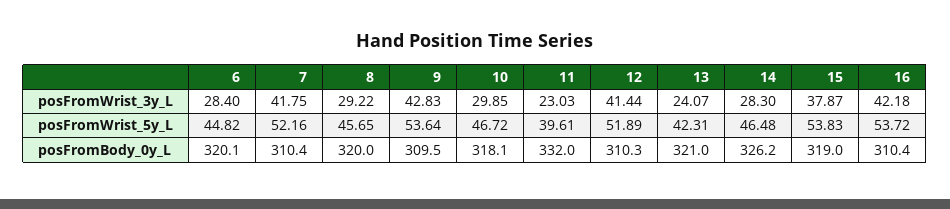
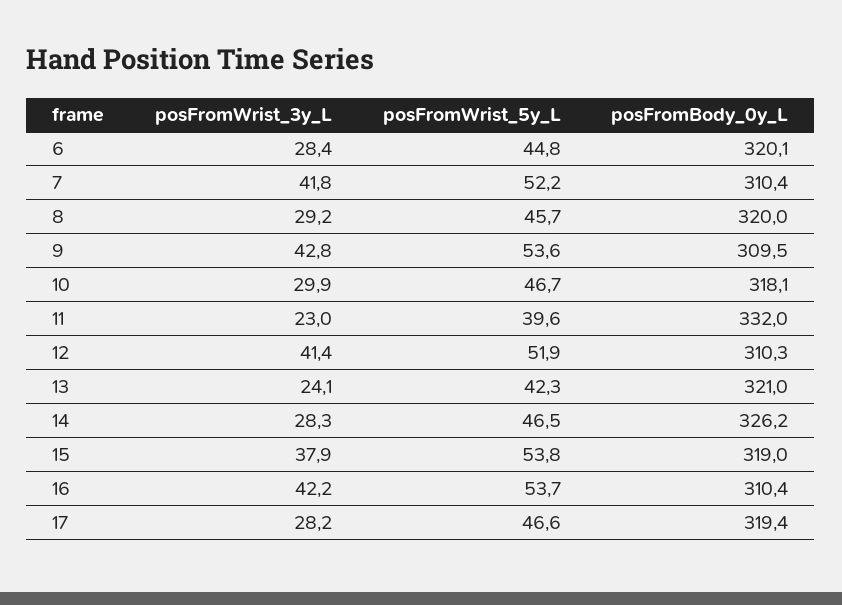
  {
    "6": {
      "posFromWrist_3y_L": 28.4,
      "posFromWrist_5y_L": 44.82,
      "posFromBody_0y_L": 320.1
    },
    "7": {
      "posFromWrist_3y_L": 41.75,
      "posFromWrist_5y_L": 52.16,
      "posFromBody_0y_L": 310.4
    },
    "8": {
      "posFromWrist_3y_L": 29.22,
      "posFromWrist_5y_L": 45.65,
      "posFromBody_0y_L": 320
    },
    "9": {
      "posFromWrist_3y_L": 42.83,
      "posFromWrist_5y_L": 53.64,
      "posFromBody_0y_L": 309.5
    },
    "10": {
      "posFromWrist_3y_L": 29.85,
      "posFromWrist_5y_L": 46.72,
      "posFromBody_0y_L": 318.1
    },
    "11": {
      "posFromWrist_3y_L": 23.03,
      "posFromWrist_5y_L": 39.61,
      "posFromBody_0y_L": 332
    },
    "12": {
      "posFromWrist_3y_L": 41.44,
      "posFromWrist_5y_L": 51.89,
      "posFromBody_0y_L": 310.3
    },
    "13": {
      "posFromWrist_3y_L": 24.07,
      "posFromWrist_5y_L": 42.31,
      "posFromBody_0y_L": 321
    },
    "14": {
      "posFromWrist_3y_L": 28.3,
      "posFromWrist_5y_L": 46.48,
      "posFromBody_0y_L": 326.2
    },
    "15": {
      "posFromWrist_3y_L": 37.87,
      "posFromWrist_5y_L": 53.83,
      "posFromBody_0y_L": 319
    },
    "16": {
      "posFromWrist_3y_L": 42.18,
      "posFromWrist_5y_L": 53.72,
      "posFromBody_0y_L": 310.4
-   }
+   },
+   "17": {
+     "posFromWrist_3y_L": 28.2,
+     "posFromWrist_5y_L": 46.6,
+     "posFromBody_0y_L": 319.4
+   }
  }

